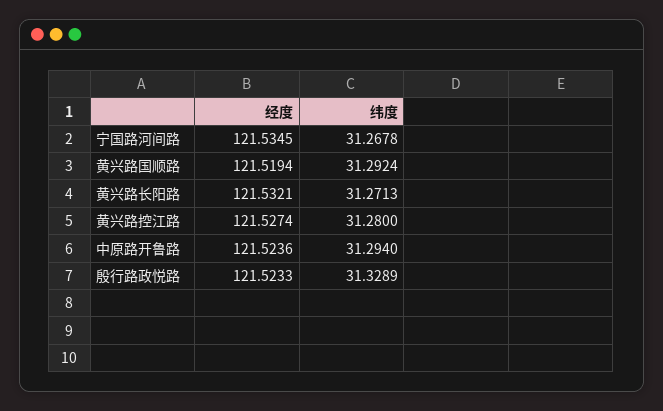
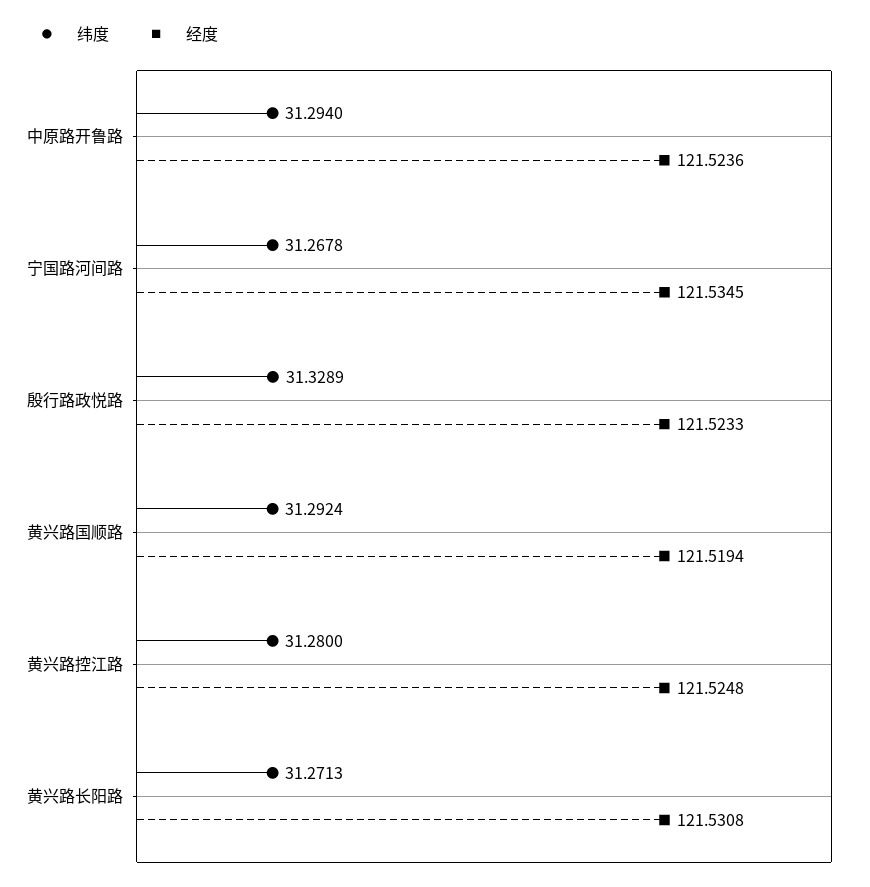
  {
    "经度": {
      "宁国路河间路": 121.5345,
      "黄兴路国顺路": 121.5194,
-     "黄兴路长阳路": 121.5321,
+     "黄兴路长阳路": 121.5308,
-     "黄兴路控江路": 121.5274,
+     "黄兴路控江路": 121.5248,
      "中原路开鲁路": 121.5236,
      "殷行路政悦路": 121.5233
    },
    "纬度": {
      "宁国路河间路": 31.2678,
      "黄兴路国顺路": 31.2924,
      "黄兴路长阳路": 31.2713,
      "黄兴路控江路": 31.28,
      "中原路开鲁路": 31.294,
      "殷行路政悦路": 31.3289
    }
  }

